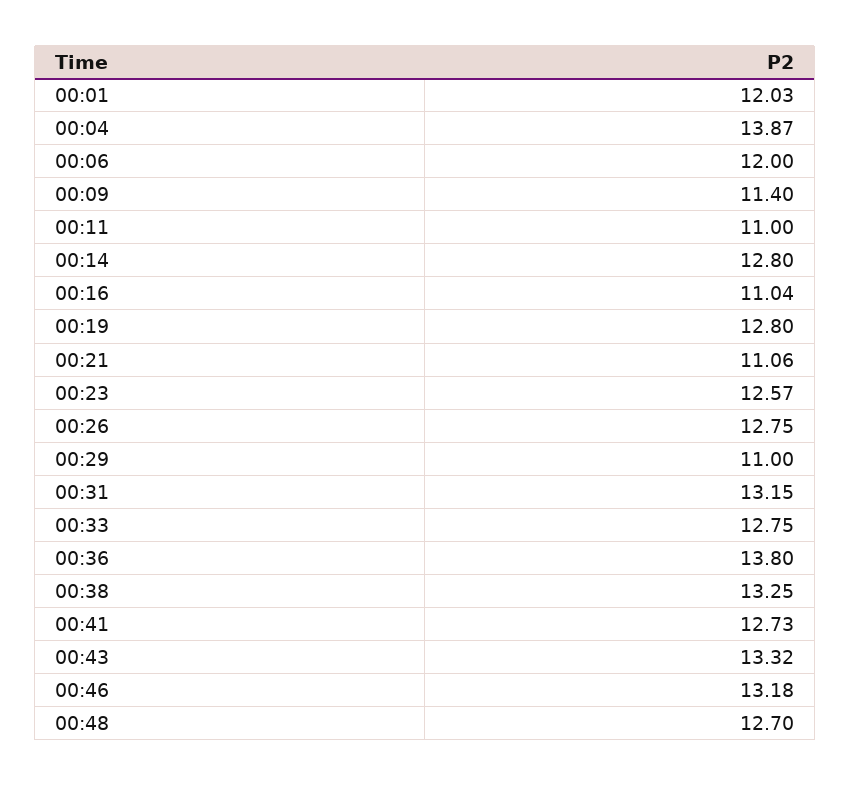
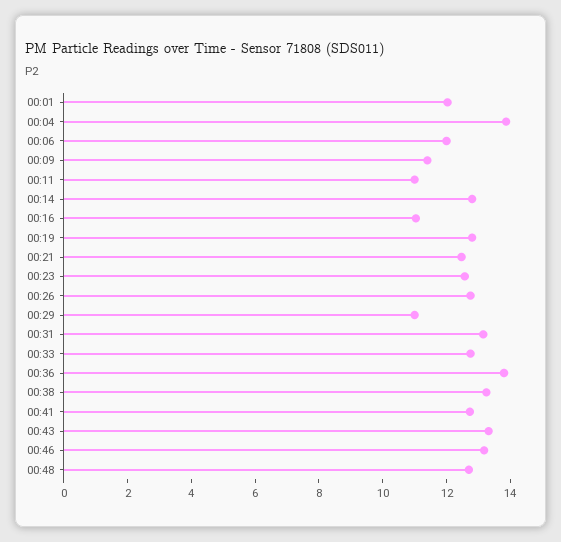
  {
    "00:01": 12.03,
    "00:04": 13.87,
    "00:06": 12,
    "00:09": 11.4,
    "00:11": 11,
    "00:14": 12.8,
    "00:16": 11.04,
    "00:19": 12.8,
-   "00:21": 11.06,
+   "00:21": 12.5,
    "00:23": 12.57,
    "00:26": 12.75,
    "00:29": 11,
    "00:31": 13.15,
    "00:33": 12.75,
    "00:36": 13.8,
    "00:38": 13.25,
    "00:41": 12.73,
    "00:43": 13.32,
    "00:46": 13.18,
    "00:48": 12.7
  }

